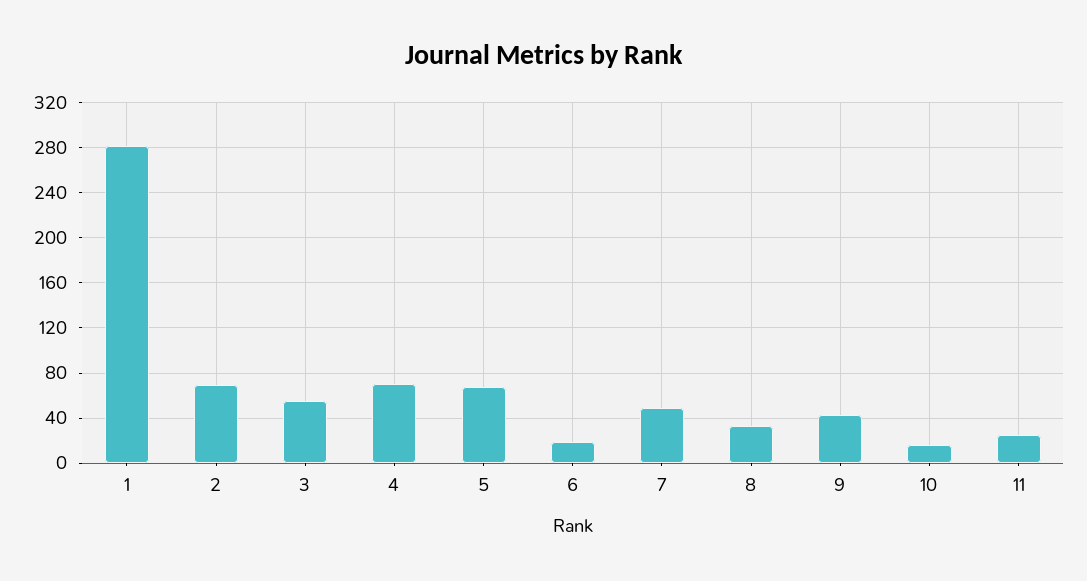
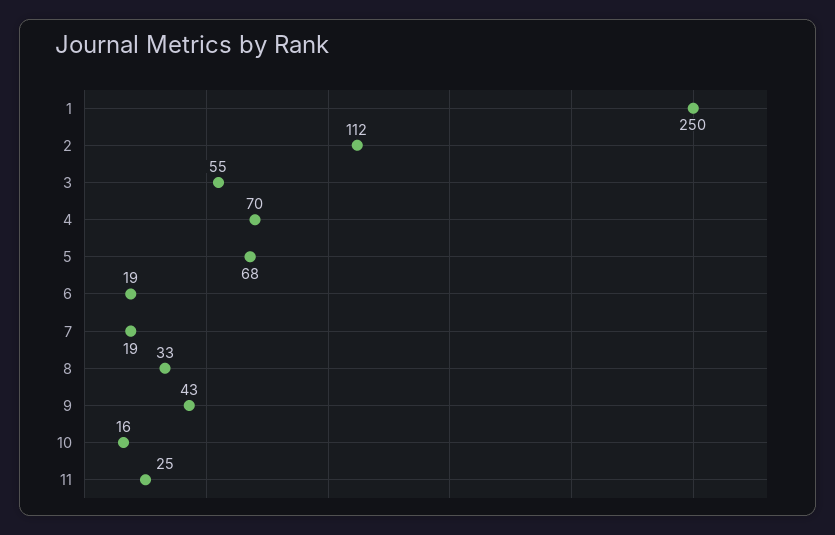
  {
-   "1": 280,
+   "1": 250,
-   "2": 70,
+   "2": 112,
    "3": 55,
    "4": 70,
    "5": 68,
    "6": 19,
-   "7": 50,
+   "7": 19,
    "8": 33,
    "9": 43,
    "10": 16,
    "11": 25
  }

